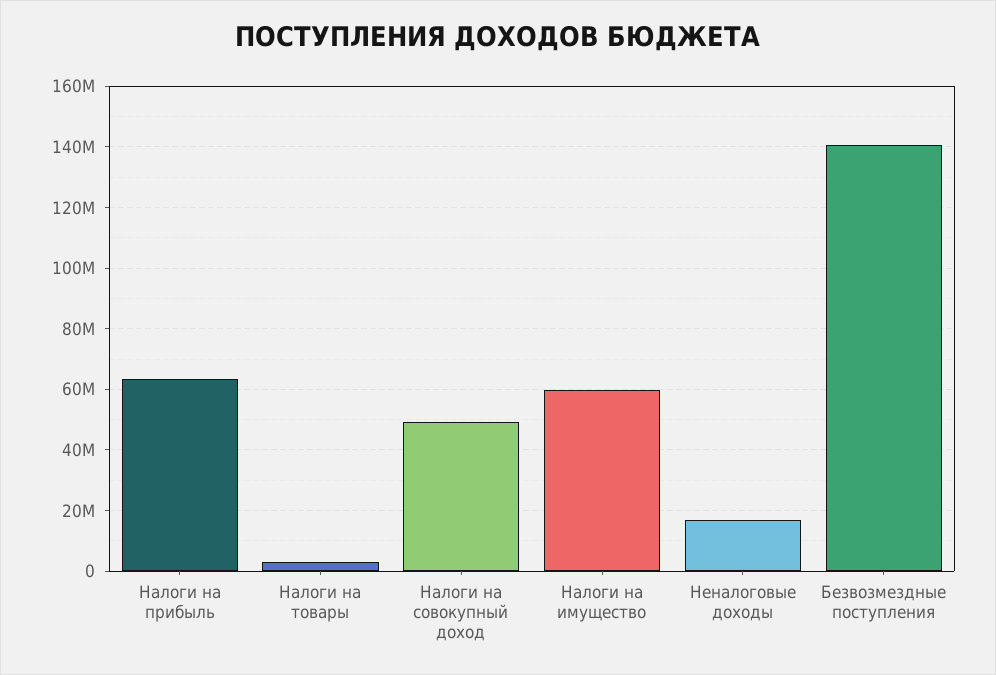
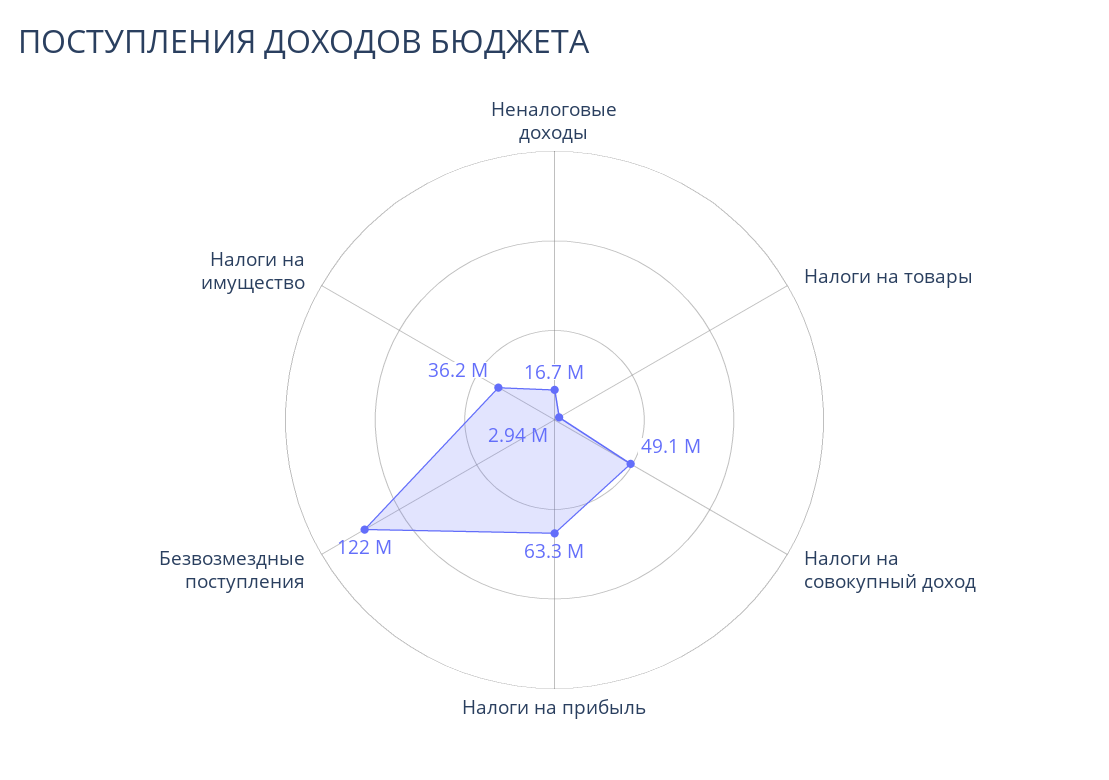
  {
    "Налоги на прибыль": 63300000,
    "Налоги на товары": 2940000,
    "Налоги на совокупный доход": 49100000,
-   "Налоги на имущество": 60000000,
+   "Налоги на имущество": 36200000,
    "Неналоговые доходы": 16700000,
-   "Безвозмездные поступления": 140000000
+   "Безвозмездные поступления": 122000000
  }

